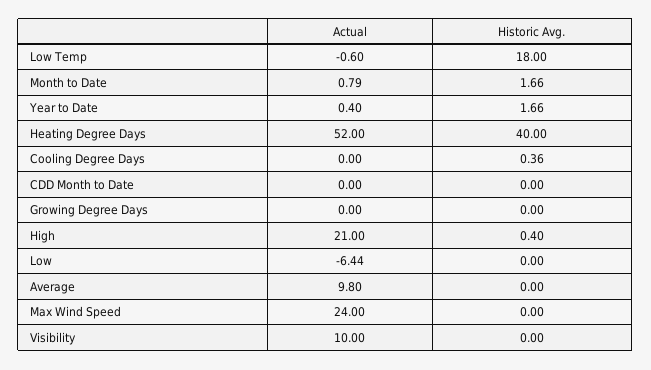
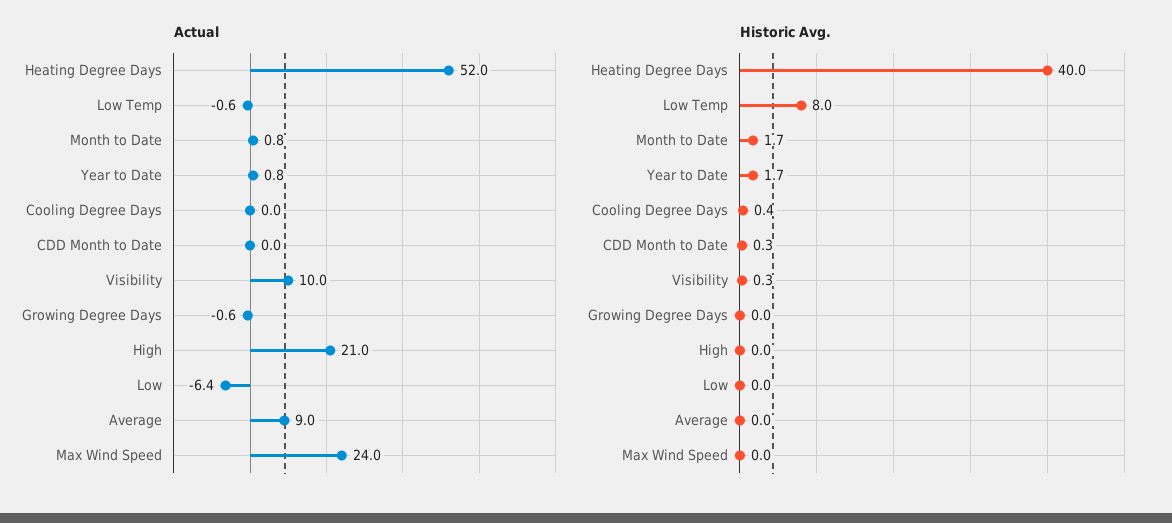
  {
    "Actual": {
      "Low Temp": -0.6,
      "Month to Date": 0.79,
-     "Year to Date": 0.4,
+     "Year to Date": 0.8,
      "Heating Degree Days": 52,
      "Cooling Degree Days": 0,
      "CDD Month to Date": 0,
-     "Growing Degree Days": 0,
+     "Growing Degree Days": -0.6,
      "High": 21,
      "Low": -6.44,
-     "Average": 9.8,
+     "Average": 9,
      "Max Wind Speed": 24,
      "Visibility": 10
    },
    "Historic Avg.": {
-     "Low Temp": 18,
+     "Low Temp": 8,
      "Month to Date": 1.66,
      "Year to Date": 1.66,
      "Heating Degree Days": 40,
      "Cooling Degree Days": 0.36,
-     "CDD Month to Date": 0,
+     "CDD Month to Date": 0.3,
      "Growing Degree Days": 0,
-     "High": 0.4,
+     "High": 0,
      "Low": 0,
      "Average": 0,
      "Max Wind Speed": 0,
-     "Visibility": 0
+     "Visibility": 0.3
    }
  }

